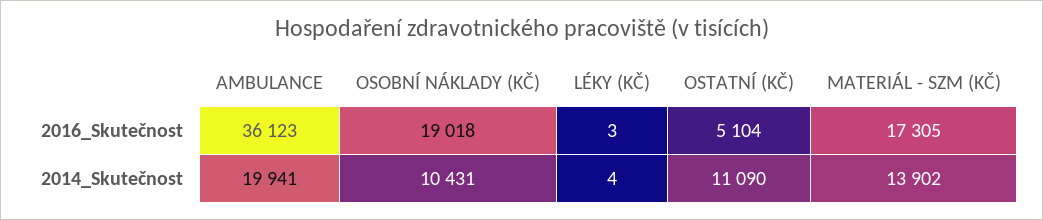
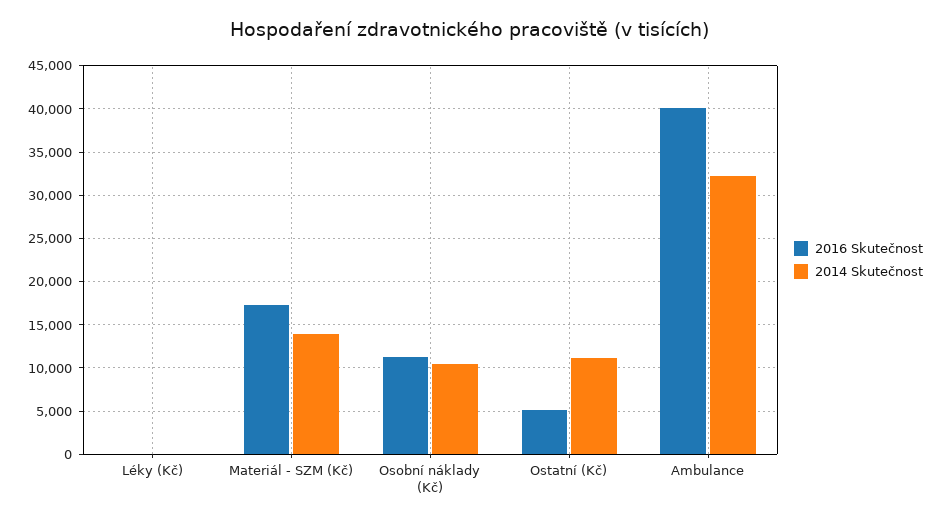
  {
    "2016_Skutečnost": {
-     "AMBULANCE": 36123,
+     "AMBULANCE": 40000,
-     "OSOBNÍ NÁKLADY (KČ)": 19018,
+     "OSOBNÍ NÁKLADY (KČ)": 11000,
      "LÉKY (KČ)": 3,
      "OSTATNÍ (KČ)": 5104,
      "MATERIÁL - SZM (KČ)": 17305
    },
    "2014_Skutečnost": {
-     "AMBULANCE": 19941,
+     "AMBULANCE": 32000,
      "OSOBNÍ NÁKLADY (KČ)": 10431,
      "LÉKY (KČ)": 4,
      "OSTATNÍ (KČ)": 11090,
      "MATERIÁL - SZM (KČ)": 13902
    }
  }

